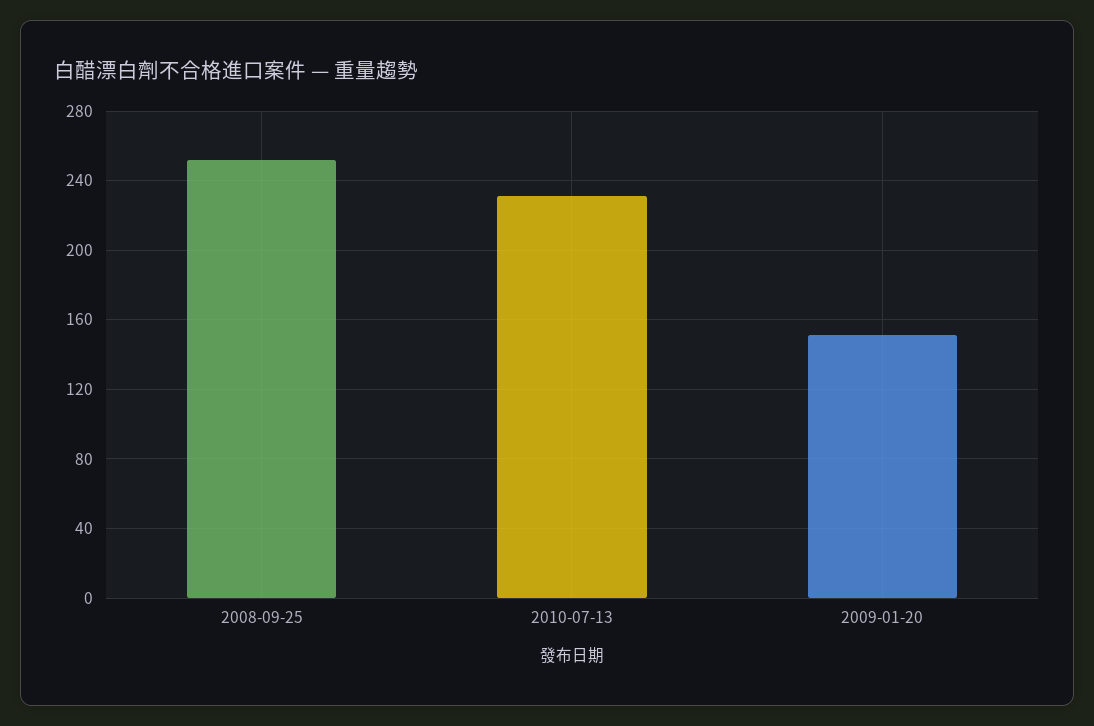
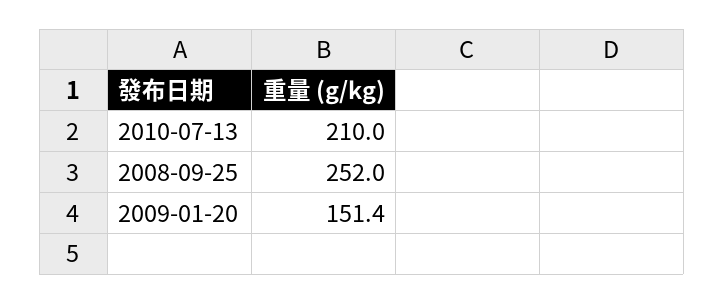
  {
    "2008-09-25": 252,
-   "2010-07-13": 230,
+   "2010-07-13": 210,
    "2009-01-20": 151.4
  }

